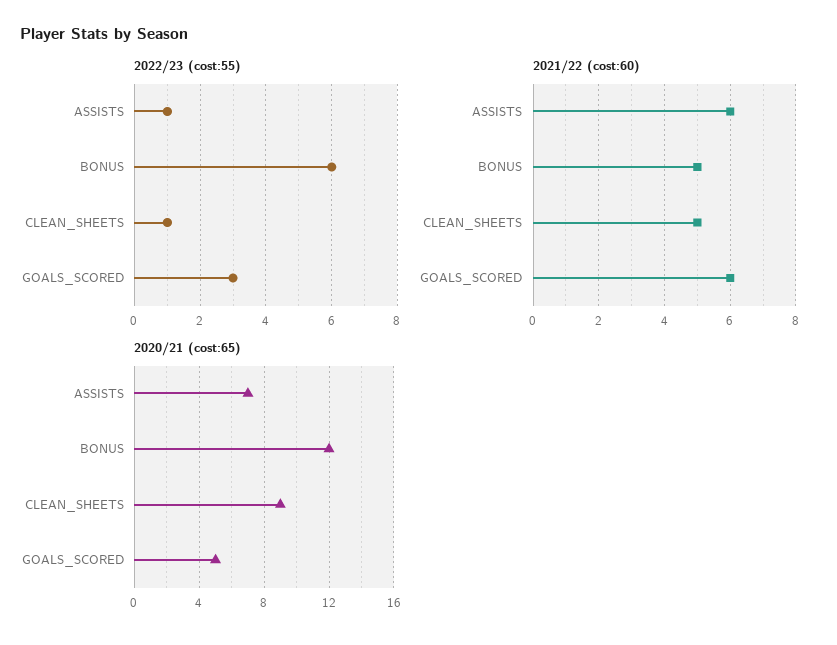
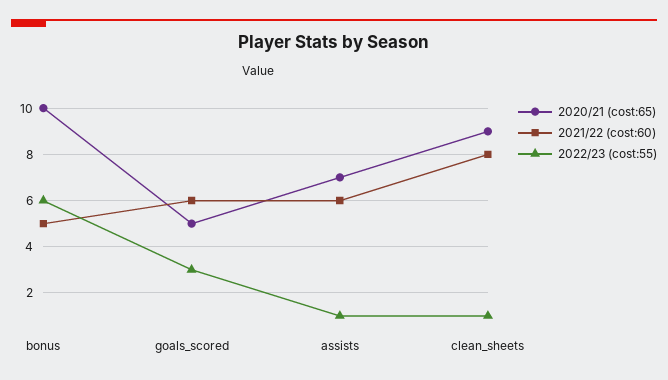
  {
    "2022/23 (cost:55)": {
      "ASSISTS": 1,
      "BONUS": 6,
      "CLEAN_SHEETS": 1,
      "GOALS_SCORED": 3
    },
    "2021/22 (cost:60)": {
      "ASSISTS": 6,
      "BONUS": 5,
-     "CLEAN_SHEETS": 5,
+     "CLEAN_SHEETS": 8,
      "GOALS_SCORED": 6
    },
    "2020/21 (cost:65)": {
      "ASSISTS": 7,
-     "BONUS": 12,
+     "BONUS": 10,
      "CLEAN_SHEETS": 9,
      "GOALS_SCORED": 5
    }
  }

